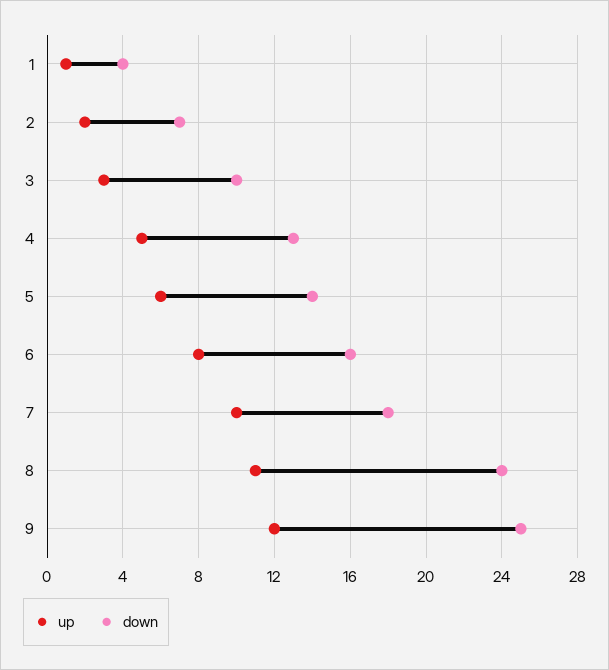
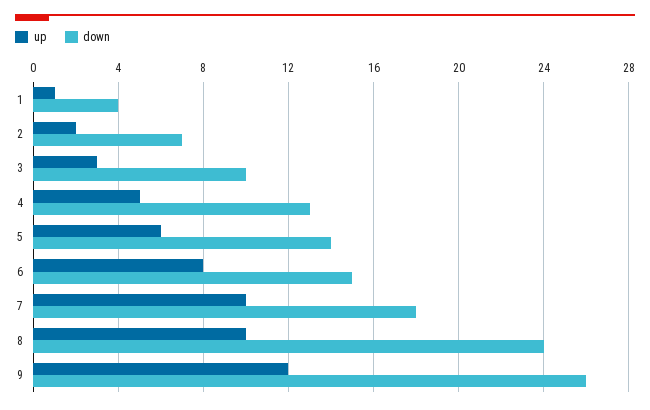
  {
    "up": {
      "1": 1,
      "2": 2,
      "3": 3,
      "4": 5,
      "5": 6,
      "6": 8,
      "7": 10,
-     "8": 11,
+     "8": 10,
      "9": 12
    },
    "down": {
      "1": 4,
      "2": 7,
      "3": 10,
      "4": 13,
      "5": 14,
-     "6": 16,
+     "6": 15,
      "7": 18,
      "8": 24,
-     "9": 25
+     "9": 26
    }
  }

